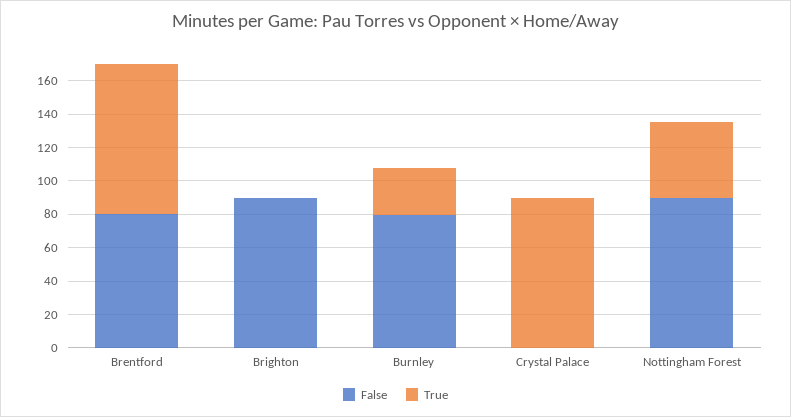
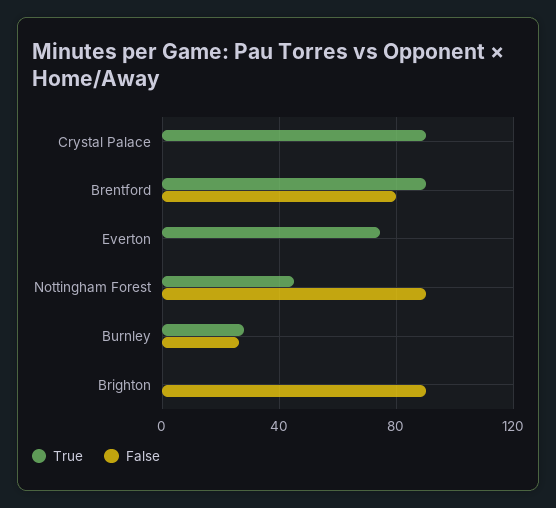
  {
    "False": {
      "Brentford": 80,
      "Brighton": 90,
-     "Burnley": 80,
+     "Burnley": 25,
      "Crystal Palace": 0,
-     "Nottingham Forest": 90
+     "Nottingham Forest": 90,
+     "Everton": 0
    },
    "True": {
      "Brentford": 90,
      "Brighton": 0,
      "Burnley": 30,
      "Crystal Palace": 90,
-     "Nottingham Forest": 45
+     "Nottingham Forest": 45,
+     "Everton": 75
    }
  }

